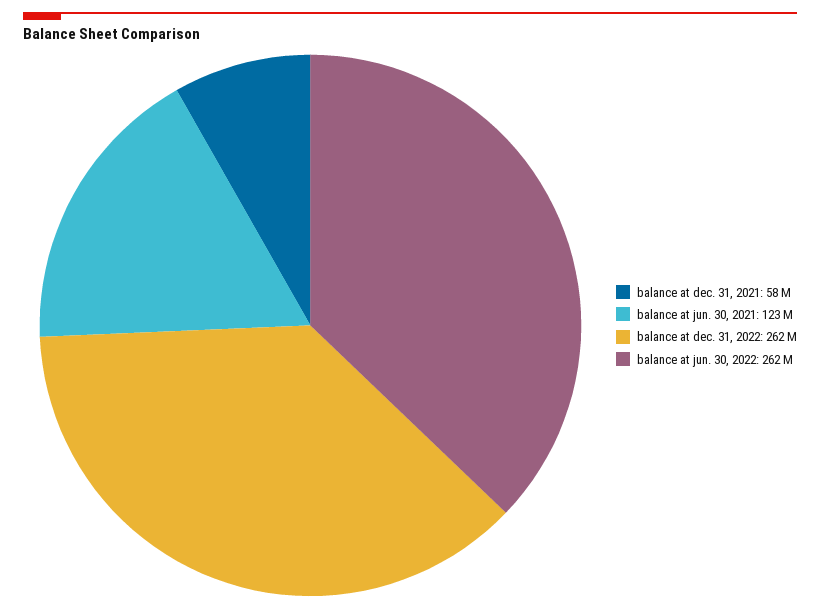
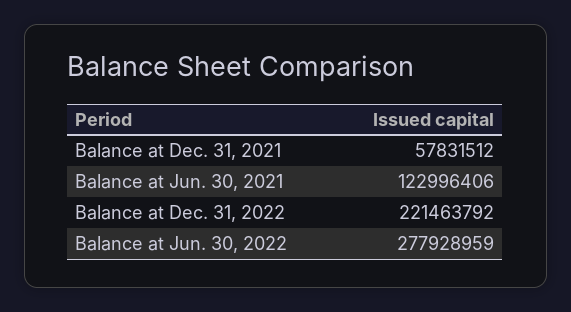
  {
    "balance at dec. 31, 2021": 57831512,
    "balance at jun. 30, 2021": 122996406,
-   "balance at dec. 31, 2022": 262000000,
+   "balance at dec. 31, 2022": 221463792,
-   "balance at jun. 30, 2022": 262000000
+   "balance at jun. 30, 2022": 277928959
  }

